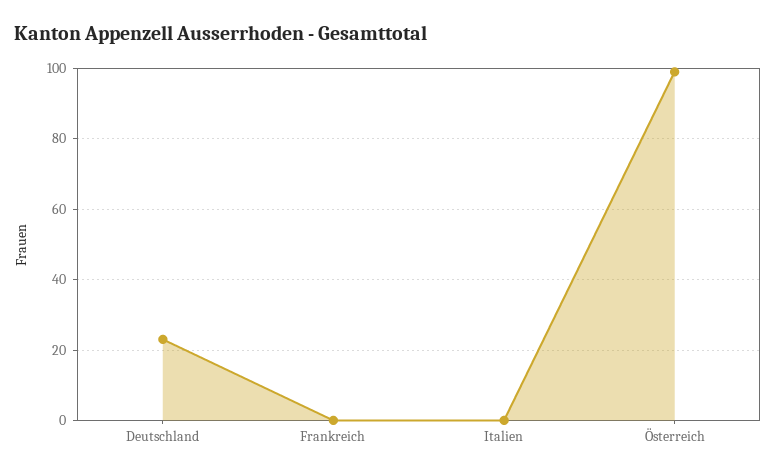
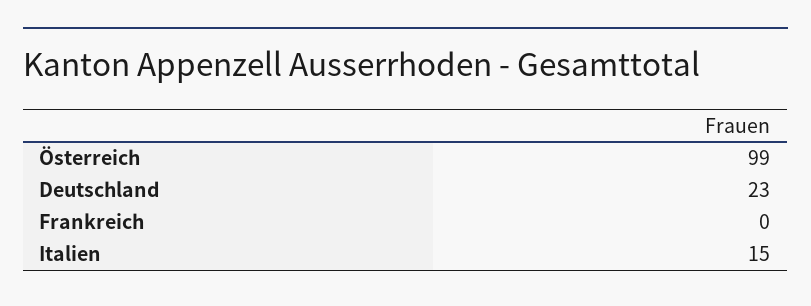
  {
    "Deutschland": 23,
    "Frankreich": 0,
-   "Italien": 0,
+   "Italien": 15,
    "Österreich": 99
  }

